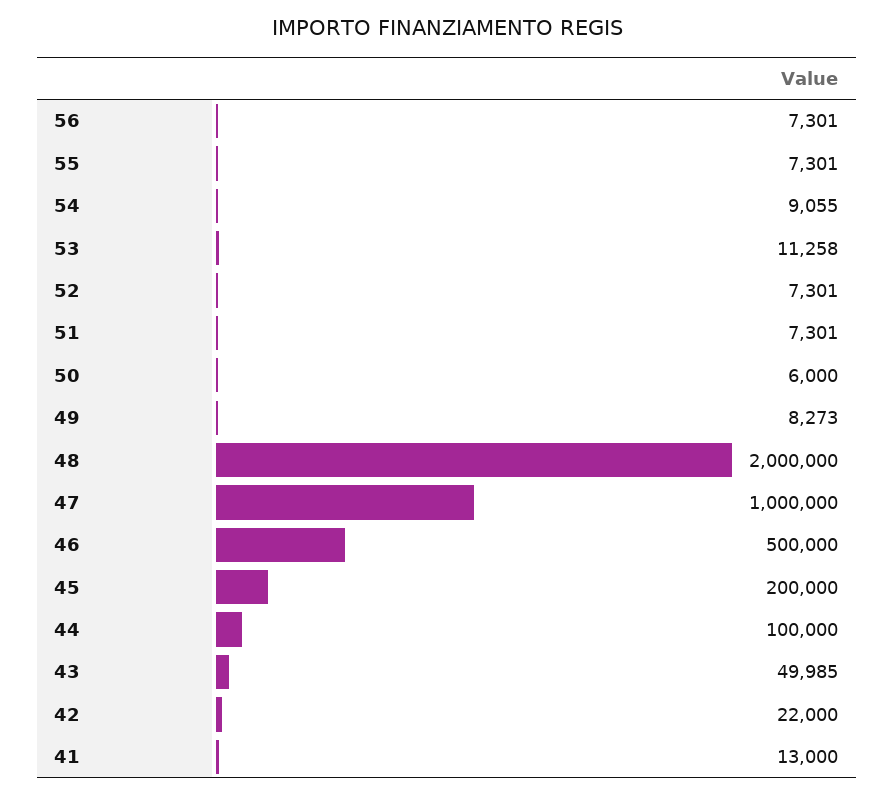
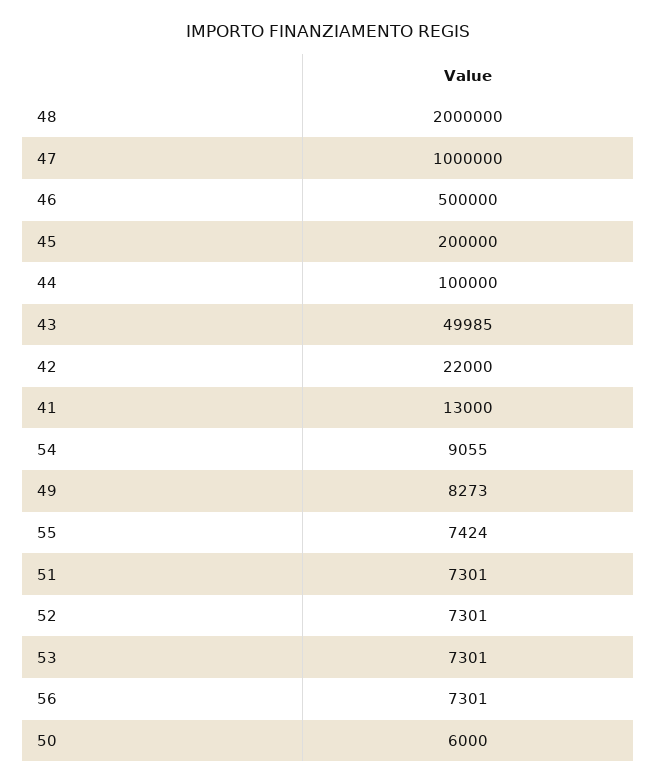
  {
    "56": 7301,
-   "55": 7301,
+   "55": 7424,
    "54": 9055,
-   "53": 11258,
+   "53": 7301,
    "52": 7301,
    "51": 7301,
    "50": 6000,
    "49": 8273,
    "48": 2000000,
    "47": 1000000,
    "46": 500000,
    "45": 200000,
    "44": 100000,
    "43": 49985,
    "42": 22000,
    "41": 13000
  }

